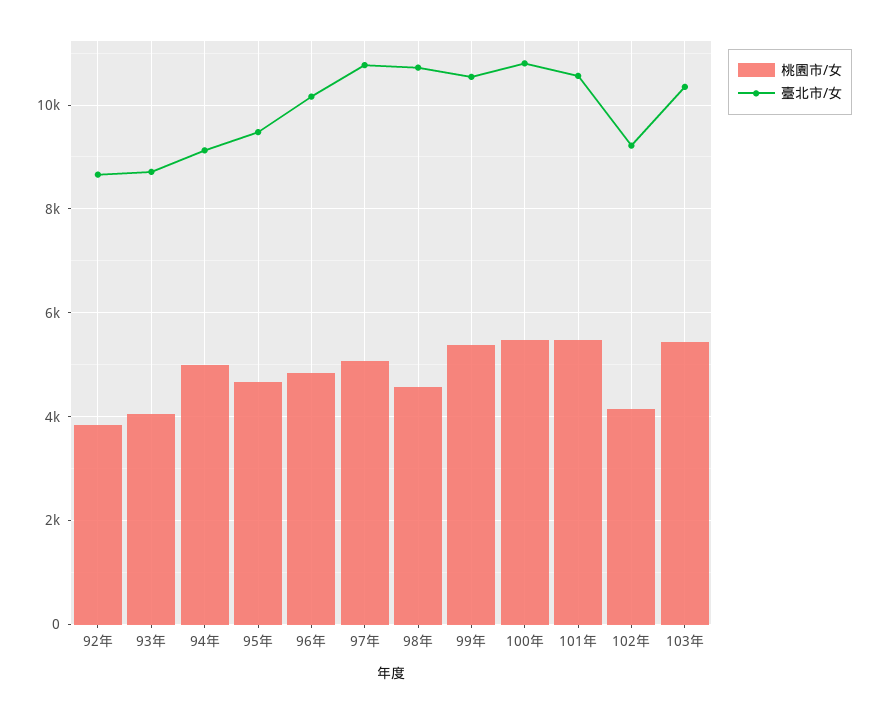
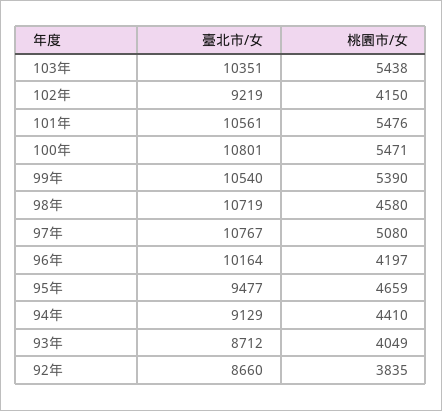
  {
    "桃園市/女": {
      "92年": 3835,
      "93年": 4049,
-     "94年": 5000,
+     "94年": 4410,
      "95年": 4659,
-     "96年": 4800,
+     "96年": 4197,
      "97年": 5080,
      "98年": 4580,
      "99年": 5390,
      "100年": 5471,
      "101年": 5476,
      "102年": 4150,
      "103年": 5438
    },
    "臺北市/女": {
      "92年": 8660,
      "93年": 8712,
      "94年": 9129,
      "95年": 9477,
      "96年": 10164,
      "97年": 10767,
      "98年": 10719,
      "99年": 10540,
      "100年": 10801,
      "101年": 10561,
      "102年": 9219,
      "103年": 10351
    }
  }

